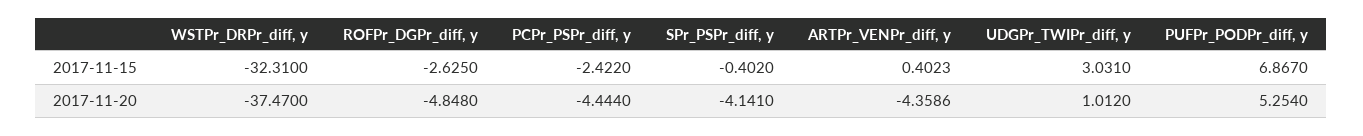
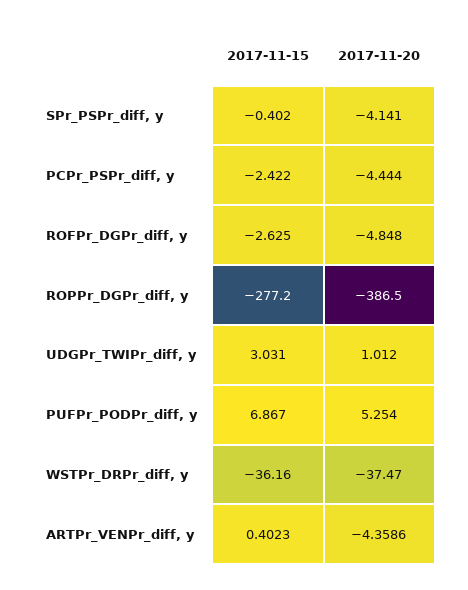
  {
    "WSTPr_DRPr_diff, y": {
-     "2017-11-15": -32.31,
+     "2017-11-15": -36.16,
      "2017-11-20": -37.47
    },
    "ROFPr_DGPr_diff, y": {
      "2017-11-15": -2.625,
      "2017-11-20": -4.848
    },
    "PCPr_PSPr_diff, y": {
      "2017-11-15": -2.422,
      "2017-11-20": -4.444
    },
    "SPr_PSPr_diff, y": {
      "2017-11-15": -0.402,
      "2017-11-20": -4.141
    },
    "ARTPr_VENPr_diff, y": {
      "2017-11-15": 0.4023,
      "2017-11-20": -4.3586
    },
    "UDGPr_TWIPr_diff, y": {
      "2017-11-15": 3.031,
      "2017-11-20": 1.012
    },
    "PUFPr_PODPr_diff, y": {
      "2017-11-15": 6.867,
      "2017-11-20": 5.254
-   }
+   },
+   "ROPPr_DGPr_diff, y": {
+     "2017-11-15": -277.2,
+     "2017-11-20": -386.5
+   }
  }

